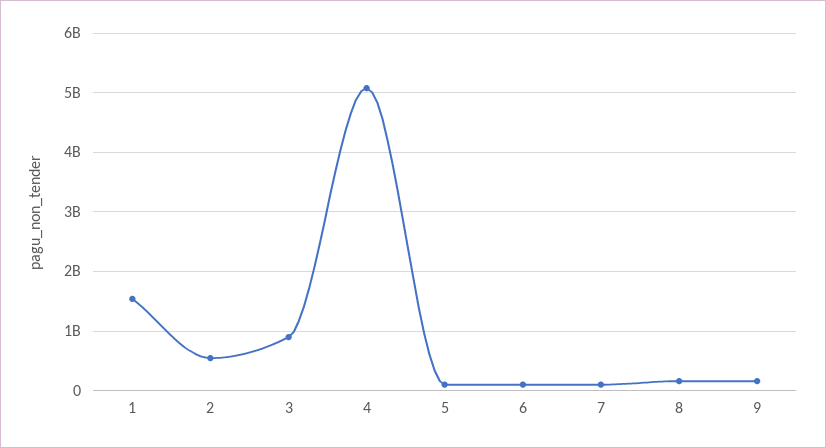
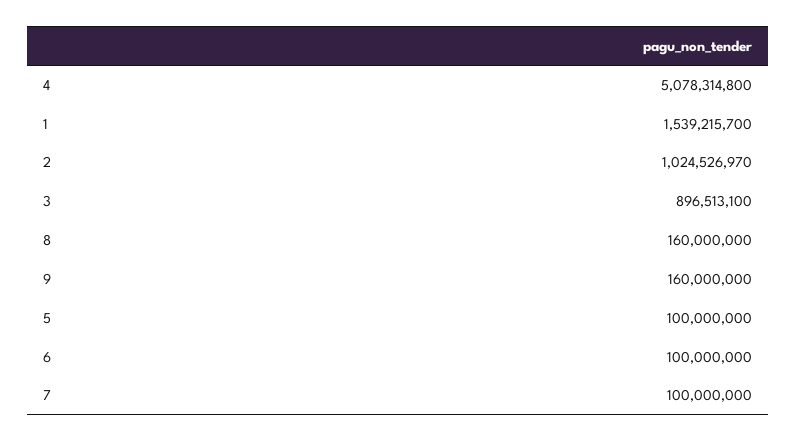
  {
    "1": 1539215700,
-   "2": 600000000,
+   "2": 1024526970,
    "3": 896513100,
    "4": 5078314800,
    "5": 100000000,
    "6": 100000000,
    "7": 100000000,
    "8": 160000000,
    "9": 160000000
  }

